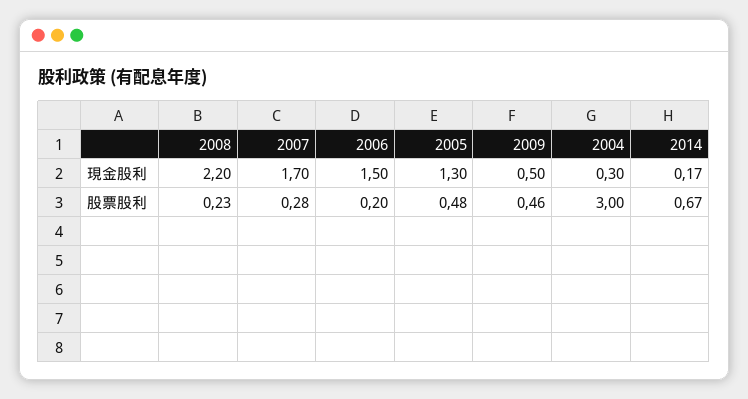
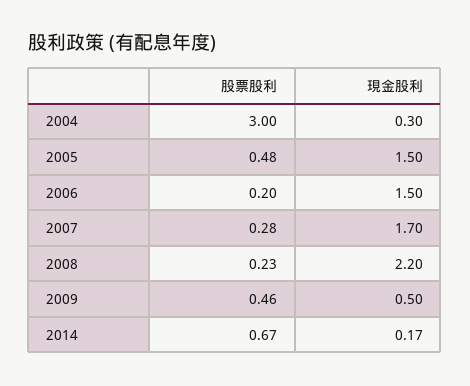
  {
    "2008": {
      "現金股利": 2.2,
      "股票股利": 0.23
    },
    "2007": {
      "現金股利": 1.7,
      "股票股利": 0.28
    },
    "2006": {
      "現金股利": 1.5,
      "股票股利": 0.2
    },
    "2005": {
-     "現金股利": 1.3,
+     "現金股利": 1.5,
      "股票股利": 0.48
    },
    "2009": {
      "現金股利": 0.5,
      "股票股利": 0.46
    },
    "2004": {
      "現金股利": 0.3,
      "股票股利": 3
    },
    "2014": {
      "現金股利": 0.17,
      "股票股利": 0.67
    }
  }

